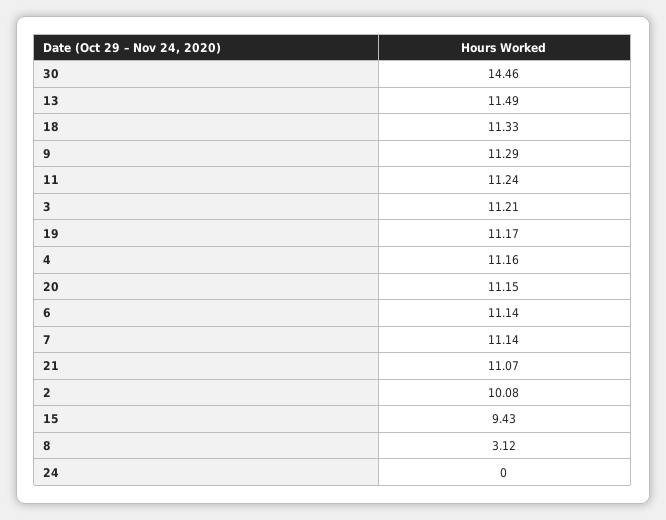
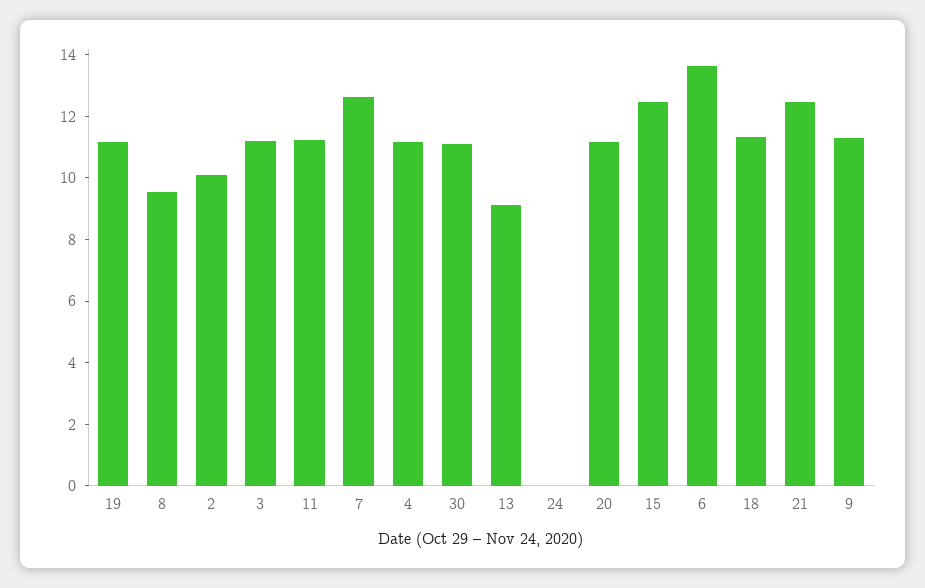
  {
-   "30": 14.46,
+   "30": 11,
-   "13": 11.49,
+   "13": 9,
    "18": 11.33,
    "9": 11.29,
    "11": 11.24,
    "3": 11.21,
    "19": 11.17,
    "4": 11.16,
    "20": 11.15,
-   "6": 11.14,
+   "6": 13.5,
-   "7": 11.14,
+   "7": 12.5,
-   "21": 11.07,
+   "21": 12.5,
    "2": 10.08,
-   "15": 9.43,
+   "15": 12.5,
-   "8": 3.12,
+   "8": 9.5,
    "24": 0
  }

